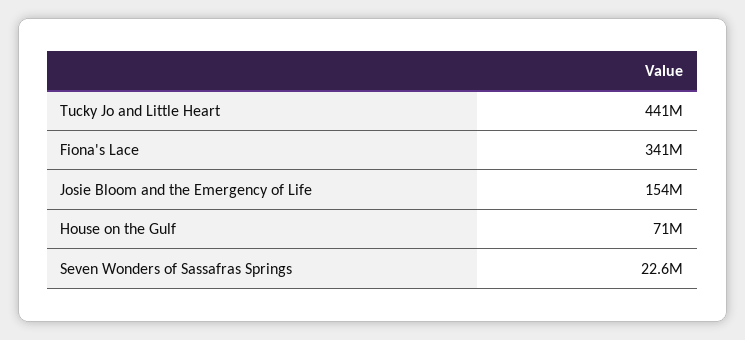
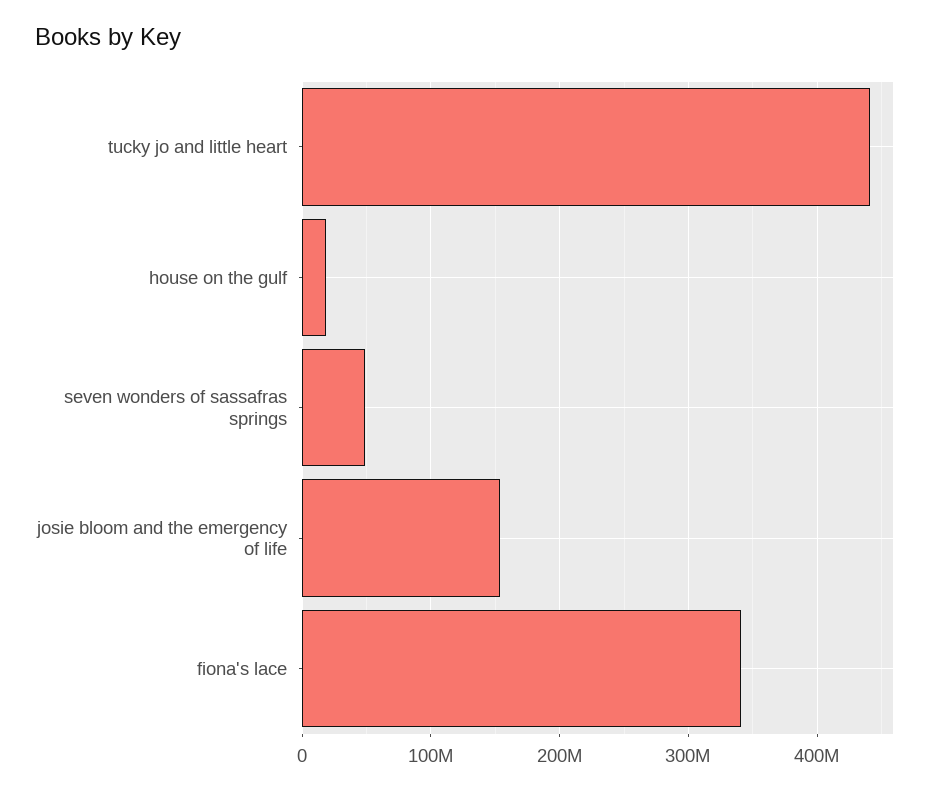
  {
    "Tucky Jo and Little Heart": 441000000,
    "Fiona's Lace": 341000000,
    "Josie Bloom and the Emergency of Life": 154000000,
-   "House on the Gulf": 71000000,
+   "House on the Gulf": 20000000,
-   "Seven Wonders of Sassafras Springs": 22600000
+   "Seven Wonders of Sassafras Springs": 50000000
  }

